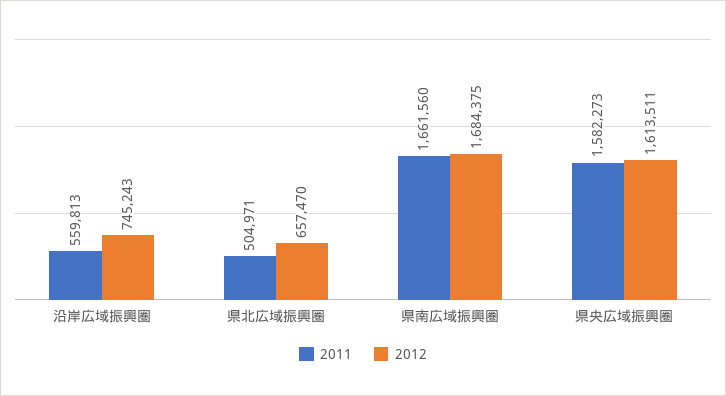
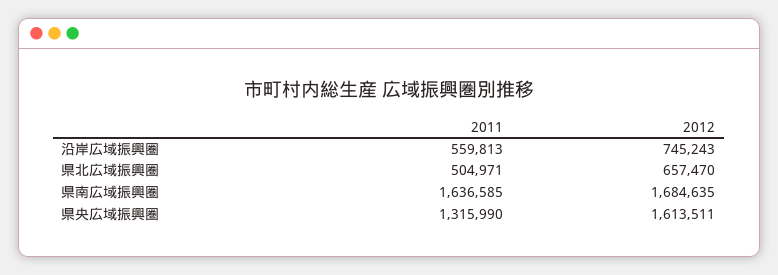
  {
    "2011": {
      "沿岸広域振興圏": 559813,
      "県北広域振興圏": 504971,
-     "県南広域振興圏": 1661560,
+     "県南広域振興圏": 1636585,
-     "県央広域振興圏": 1582273
+     "県央広域振興圏": 1315990
    },
    "2012": {
      "沿岸広域振興圏": 745243,
      "県北広域振興圏": 657470,
-     "県南広域振興圏": 1684375,
+     "県南広域振興圏": 1684635,
      "県央広域振興圏": 1613511
    }
  }

